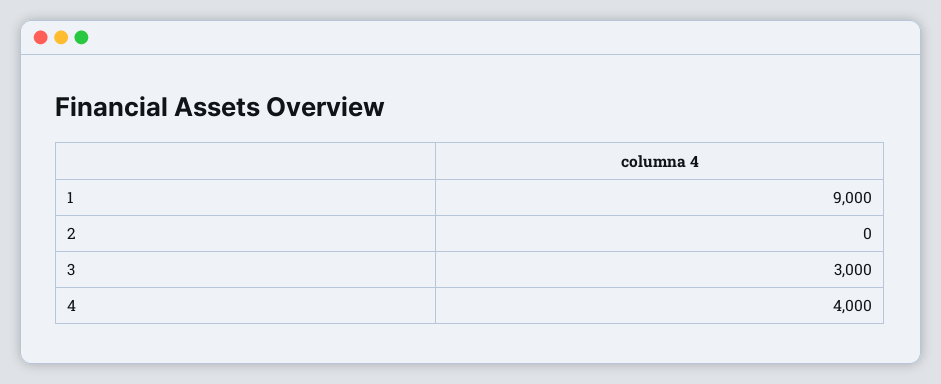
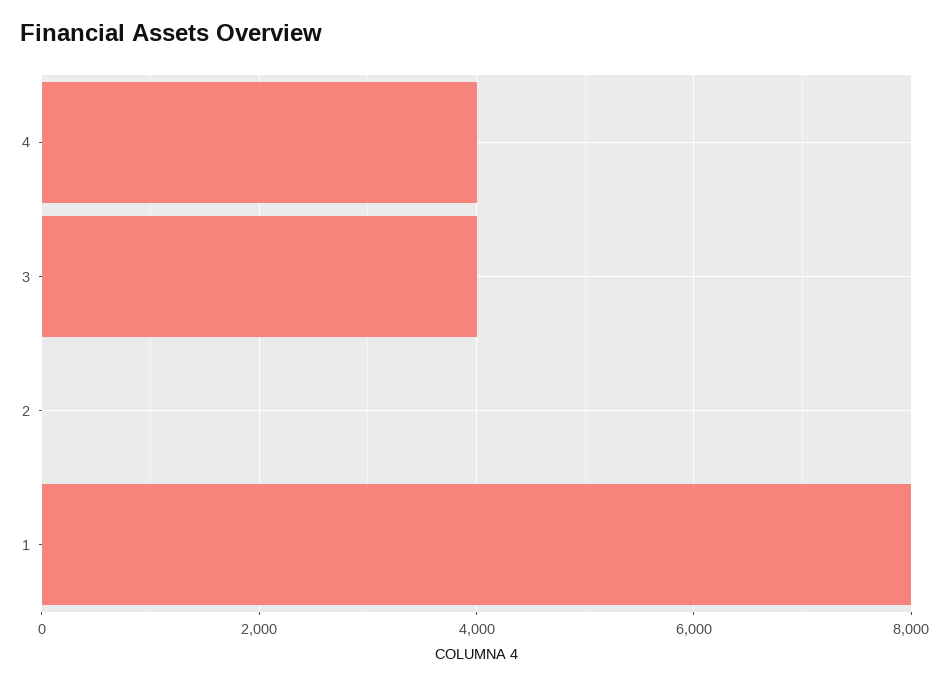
  {
-   "1": 9000,
+   "1": 8000,
    "2": 0,
-   "3": 3000,
+   "3": 4000,
    "4": 4000
  }

